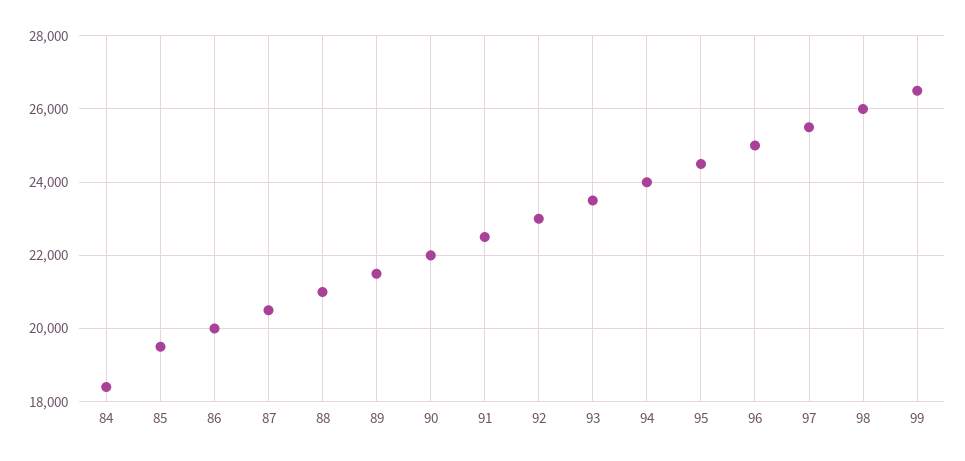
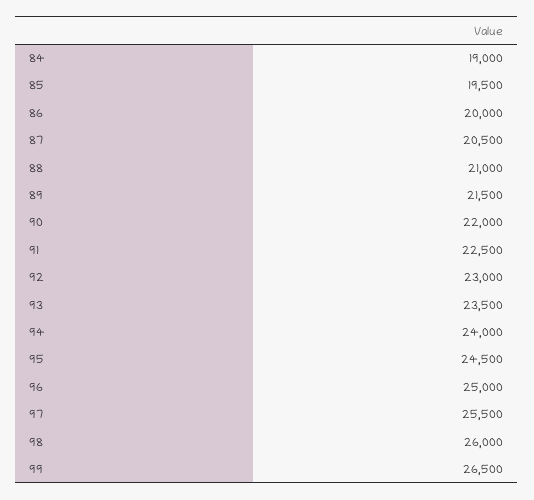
  {
-   "84": 18400,
+   "84": 19000,
    "85": 19500,
    "86": 20000,
    "87": 20500,
    "88": 21000,
    "89": 21500,
    "90": 22000,
    "91": 22500,
    "92": 23000,
    "93": 23500,
    "94": 24000,
    "95": 24500,
    "96": 25000,
    "97": 25500,
    "98": 26000,
    "99": 26500
  }

